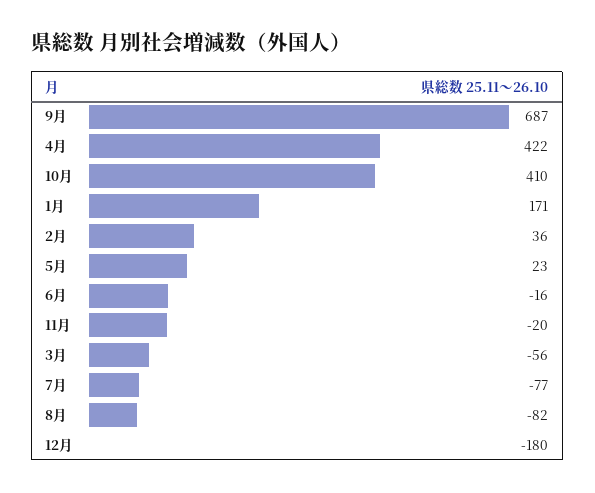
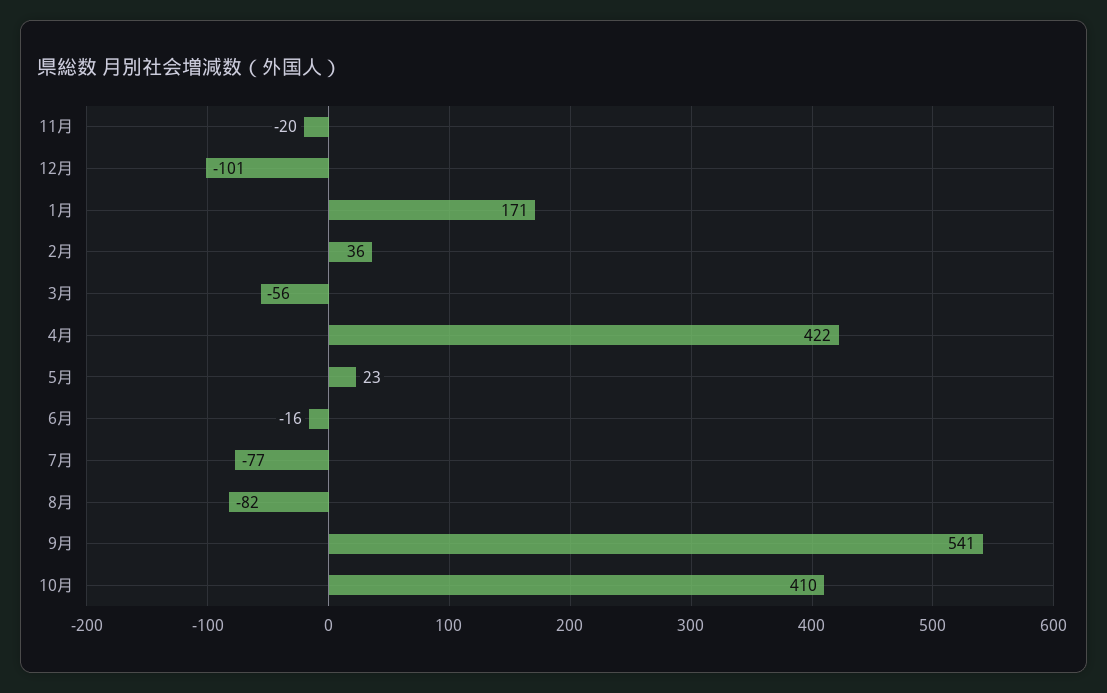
  {
-   "9月": 687,
+   "9月": 541,
    "4月": 422,
    "10月": 410,
    "1月": 171,
    "2月": 36,
    "5月": 23,
    "6月": -16,
    "11月": -20,
    "3月": -56,
    "7月": -77,
    "8月": -82,
-   "12月": -180
+   "12月": -101
  }

